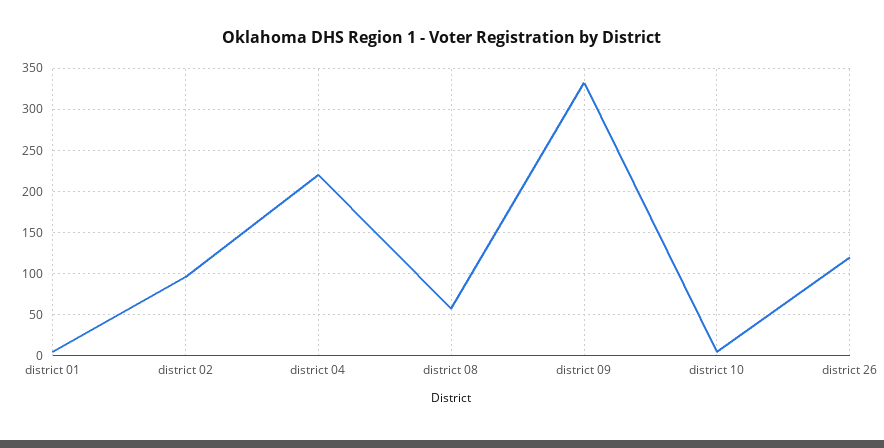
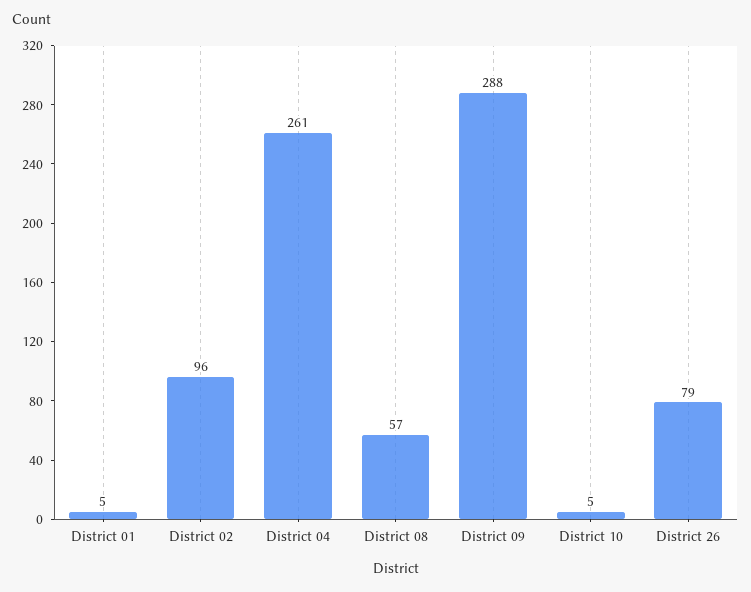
  {
    "district 01": 5,
    "district 02": 96,
-   "district 04": 220,
+   "district 04": 261,
    "district 08": 57,
-   "district 09": 330,
+   "district 09": 288,
    "district 10": 5,
-   "district 26": 120
+   "district 26": 79
  }

